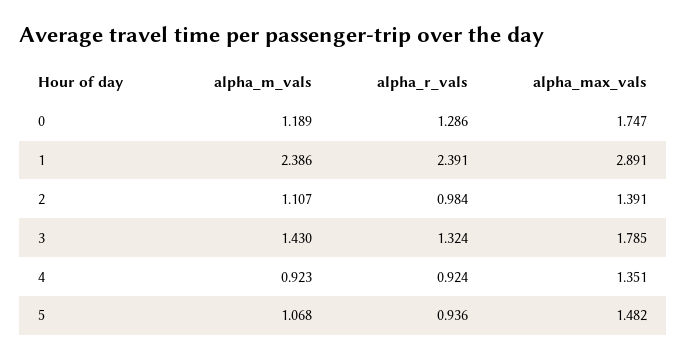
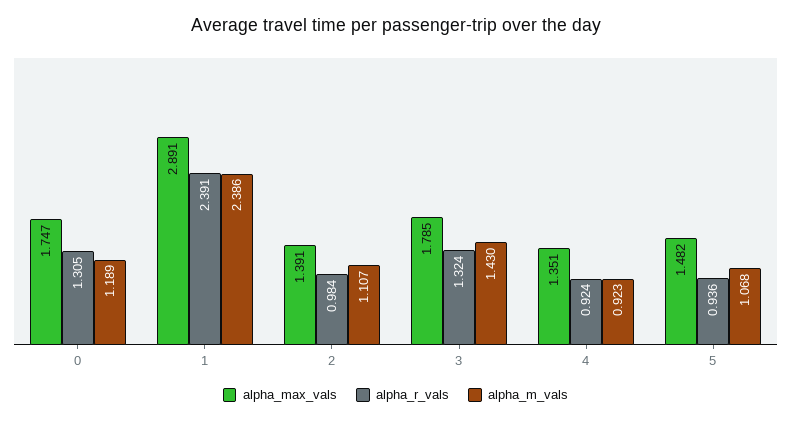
  {
    "alpha_m_vals": {
      "0": 1.189,
      "1": 2.386,
      "2": 1.107,
      "3": 1.43,
      "4": 0.923,
      "5": 1.068
    },
    "alpha_r_vals": {
-     "0": 1.286,
+     "0": 1.305,
      "1": 2.391,
      "2": 0.984,
      "3": 1.324,
      "4": 0.924,
      "5": 0.936
    },
    "alpha_max_vals": {
      "0": 1.747,
      "1": 2.891,
      "2": 1.391,
      "3": 1.785,
      "4": 1.351,
      "5": 1.482
    }
  }

